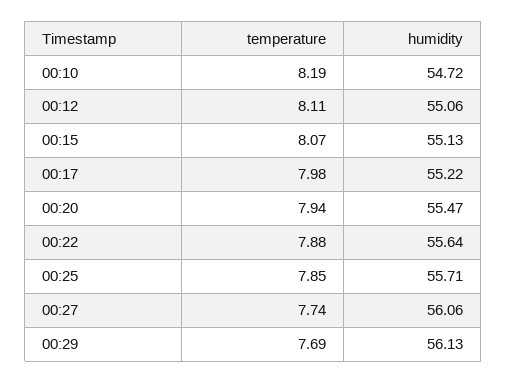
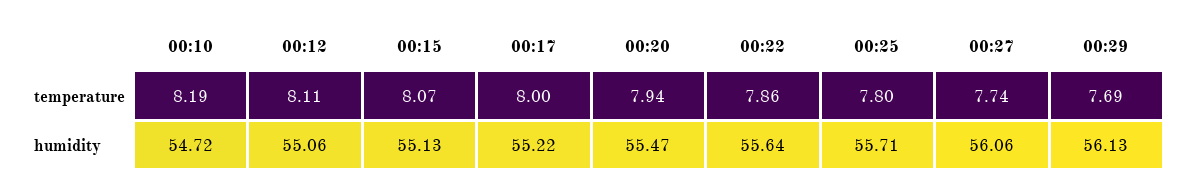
  {
    "temperature": {
      "00:10": 8.19,
      "00:12": 8.11,
      "00:15": 8.07,
-     "00:17": 7.98,
+     "00:17": 8,
      "00:20": 7.94,
-     "00:22": 7.88,
+     "00:22": 7.86,
-     "00:25": 7.85,
+     "00:25": 7.8,
      "00:27": 7.74,
      "00:29": 7.69
    },
    "humidity": {
      "00:10": 54.72,
      "00:12": 55.06,
      "00:15": 55.13,
      "00:17": 55.22,
      "00:20": 55.47,
      "00:22": 55.64,
      "00:25": 55.71,
      "00:27": 56.06,
      "00:29": 56.13
    }
  }

